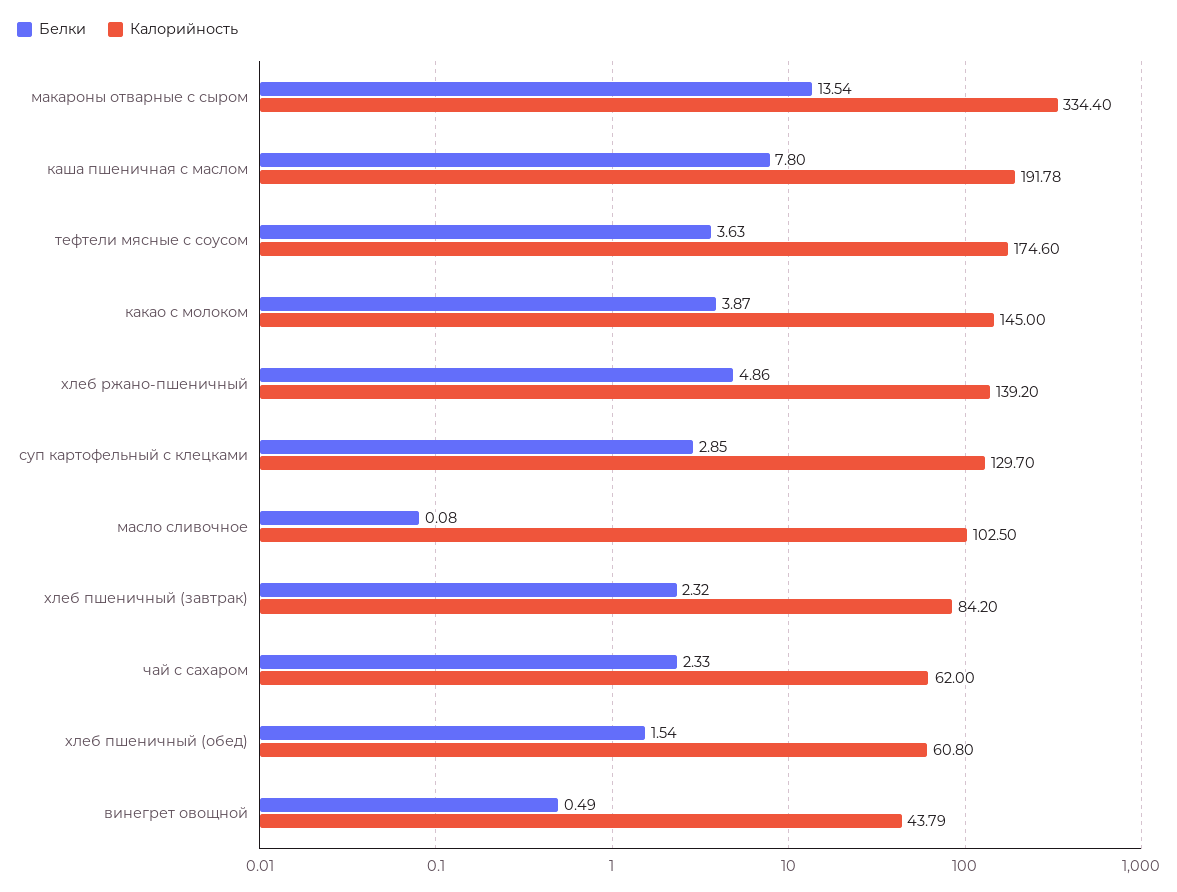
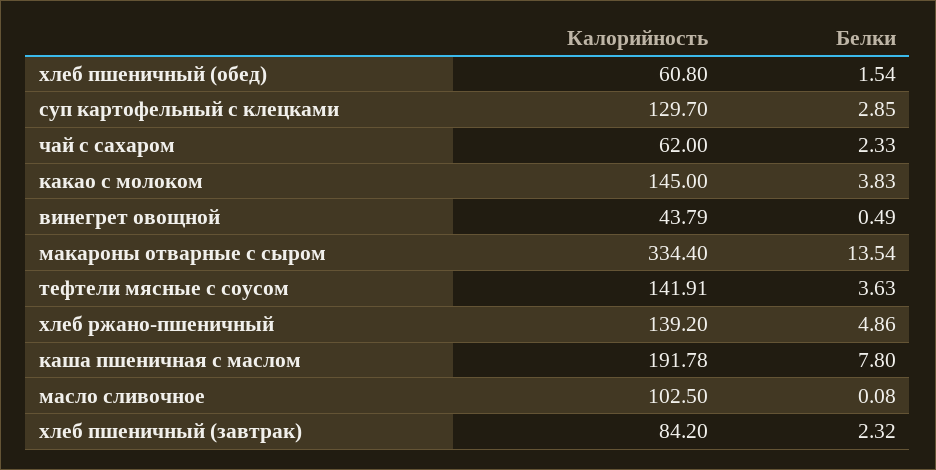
  {
    "Белки": {
      "макароны отварные с сыром": 13.54,
      "каша пшеничная с маслом": 7.8,
      "тефтели мясные с соусом": 3.63,
-     "какао с молоком": 3.87,
+     "какао с молоком": 3.83,
      "хлеб ржано-пшеничный": 4.86,
      "суп картофельный с клецками": 2.85,
      "масло сливочное": 0.08,
      "хлеб пшеничный (завтрак)": 2.32,
      "чай с сахаром": 2.33,
      "хлеб пшеничный (обед)": 1.54,
      "винегрет овощной": 0.49
    },
    "Калорийность": {
      "макароны отварные с сыром": 334.4,
      "каша пшеничная с маслом": 191.78,
-     "тефтели мясные с соусом": 174.6,
+     "тефтели мясные с соусом": 141.91,
      "какао с молоком": 145,
      "хлеб ржано-пшеничный": 139.2,
      "суп картофельный с клецками": 129.7,
      "масло сливочное": 102.5,
      "хлеб пшеничный (завтрак)": 84.2,
      "чай с сахаром": 62,
      "хлеб пшеничный (обед)": 60.8,
      "винегрет овощной": 43.79
    }
  }

